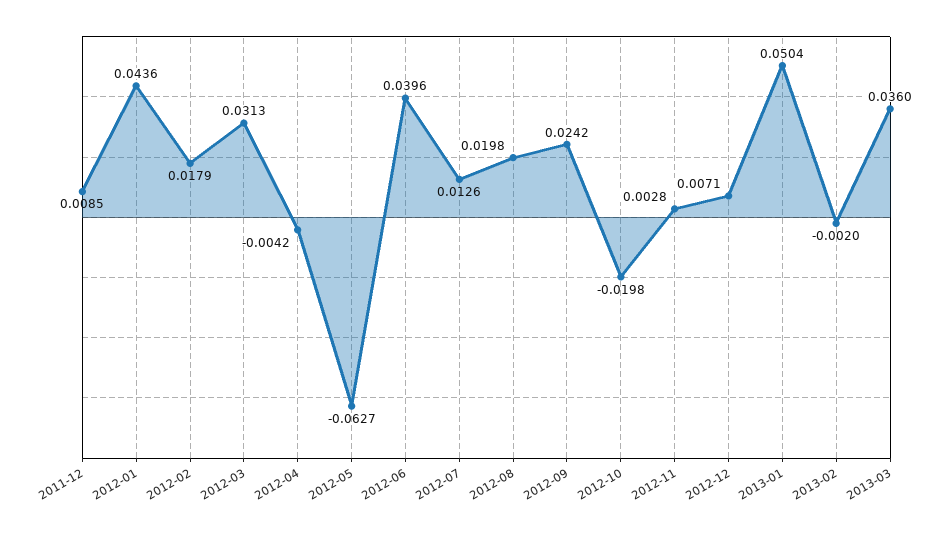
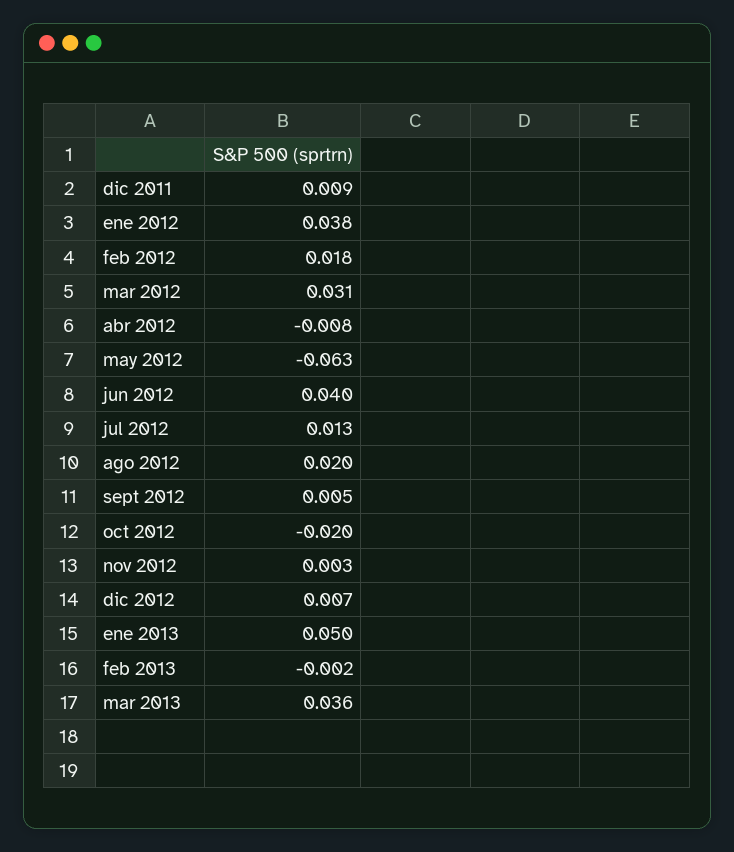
  {
    "2011-12": 0.0085,
-   "2012-01": 0.0436,
+   "2012-01": 0.038,
    "2012-02": 0.0179,
    "2012-03": 0.0313,
-   "2012-04": -0.0042,
+   "2012-04": -0.008,
    "2012-05": -0.0627,
    "2012-06": 0.0396,
    "2012-07": 0.0126,
    "2012-08": 0.0198,
-   "2012-09": 0.0242,
+   "2012-09": 0.005,
    "2012-10": -0.0198,
    "2012-11": 0.0028,
    "2012-12": 0.0071,
    "2013-01": 0.0504,
    "2013-02": -0.002,
    "2013-03": 0.036
  }

